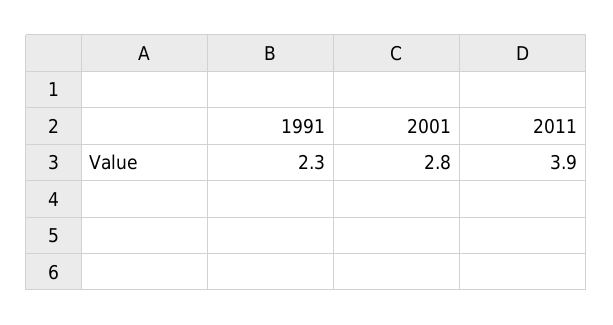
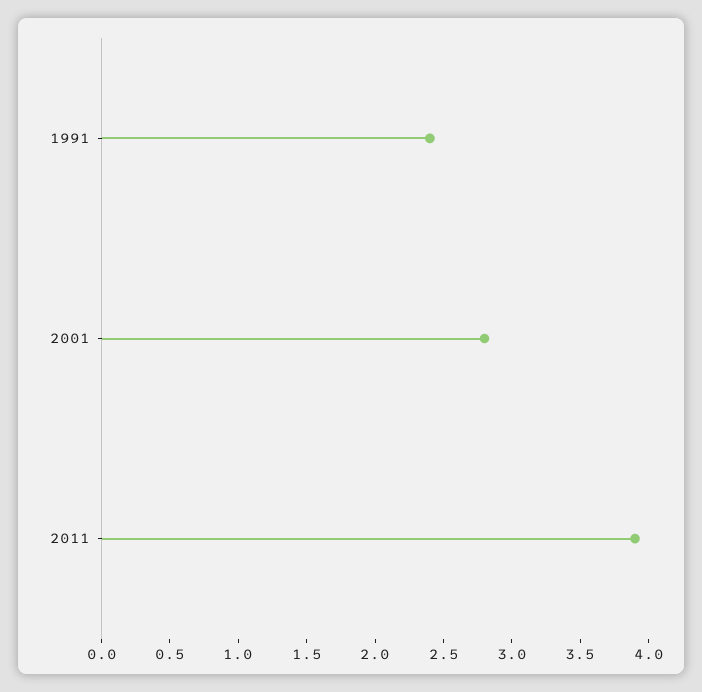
  {
-   "1991": 2.3,
+   "1991": 2.4,
    "2001": 2.8,
    "2011": 3.9
  }

